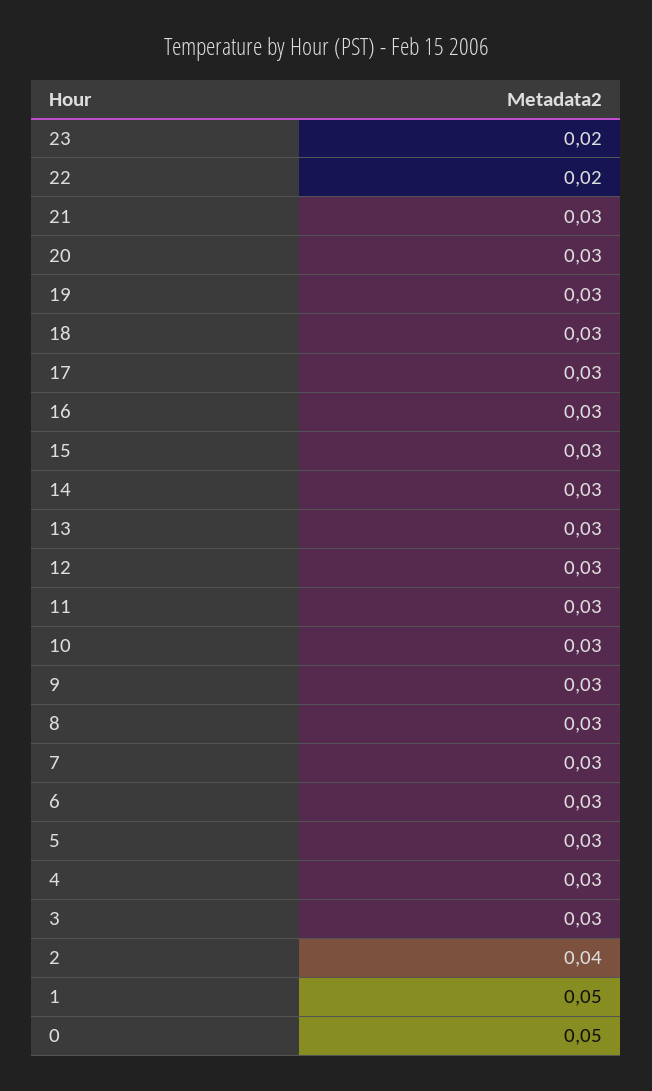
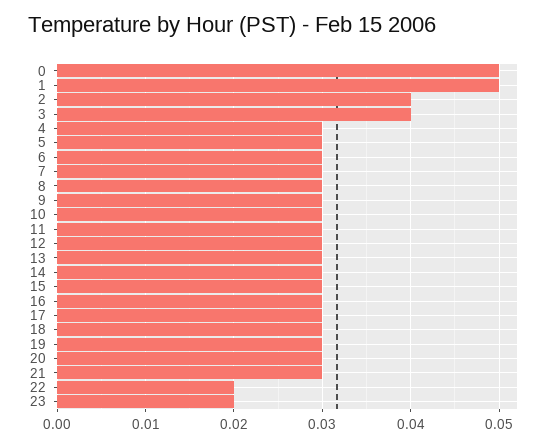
  {
    "23": 0.02,
    "22": 0.02,
    "21": 0.03,
    "20": 0.03,
    "19": 0.03,
    "18": 0.03,
    "17": 0.03,
    "16": 0.03,
    "15": 0.03,
    "14": 0.03,
    "13": 0.03,
    "12": 0.03,
    "11": 0.03,
    "10": 0.03,
    "9": 0.03,
    "8": 0.03,
    "7": 0.03,
    "6": 0.03,
    "5": 0.03,
    "4": 0.03,
-   "3": 0.03,
+   "3": 0.04,
    "2": 0.04,
    "1": 0.05,
    "0": 0.05
  }

